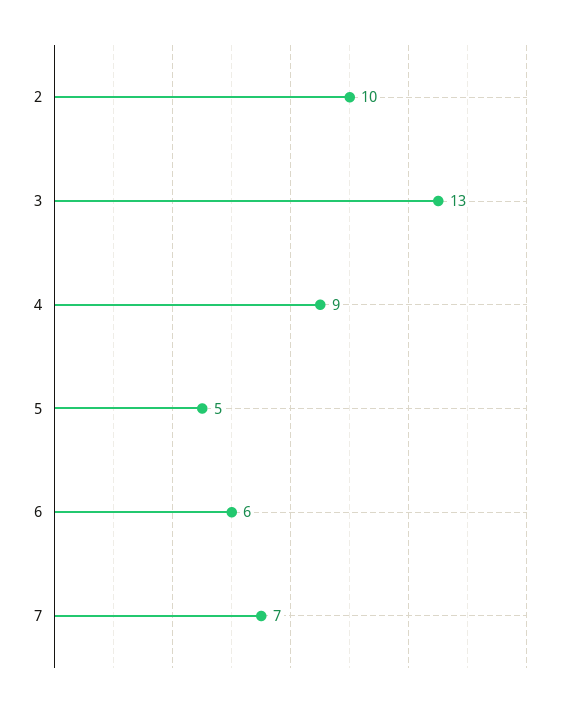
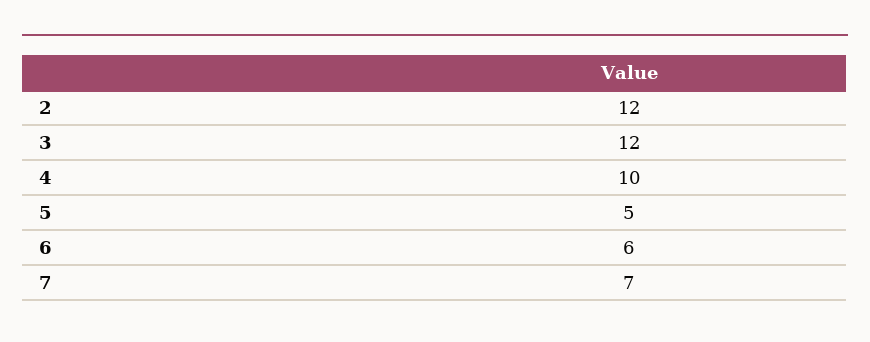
  {
-   "2": 10,
+   "2": 12,
-   "3": 13,
+   "3": 12,
-   "4": 9,
+   "4": 10,
    "5": 5,
    "6": 6,
    "7": 7
  }

